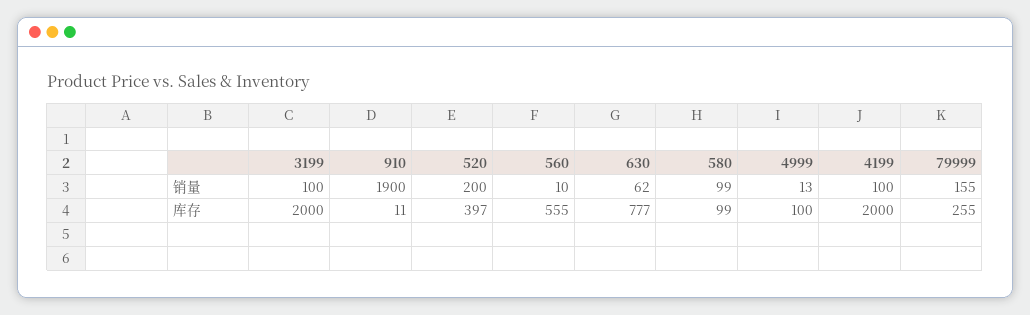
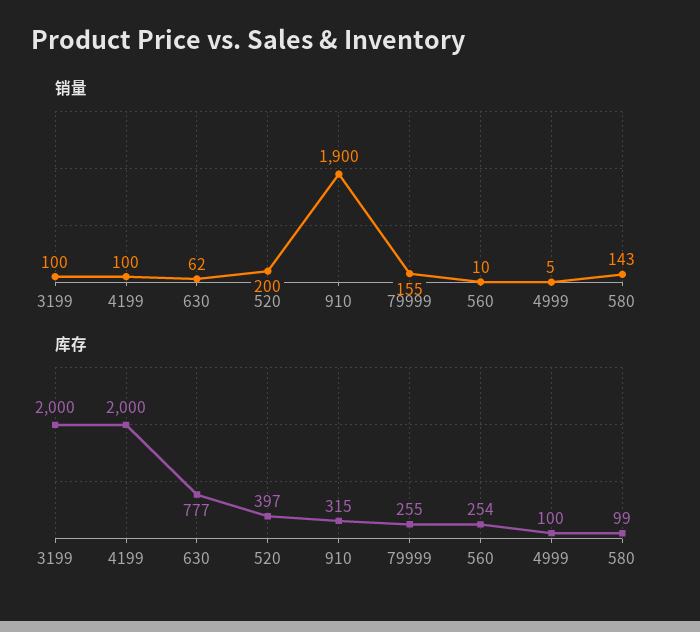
  {
    "销量": {
      "3199": 100,
      "910": 1900,
      "520": 200,
      "560": 10,
      "630": 62,
-     "580": 99,
+     "580": 143,
-     "4999": 13,
+     "4999": 5,
      "4199": 100,
      "79999": 155
    },
    "库存": {
      "3199": 2000,
-     "910": 11,
+     "910": 315,
      "520": 397,
-     "560": 555,
+     "560": 254,
      "630": 777,
      "580": 99,
      "4999": 100,
      "4199": 2000,
      "79999": 255
    }
  }

